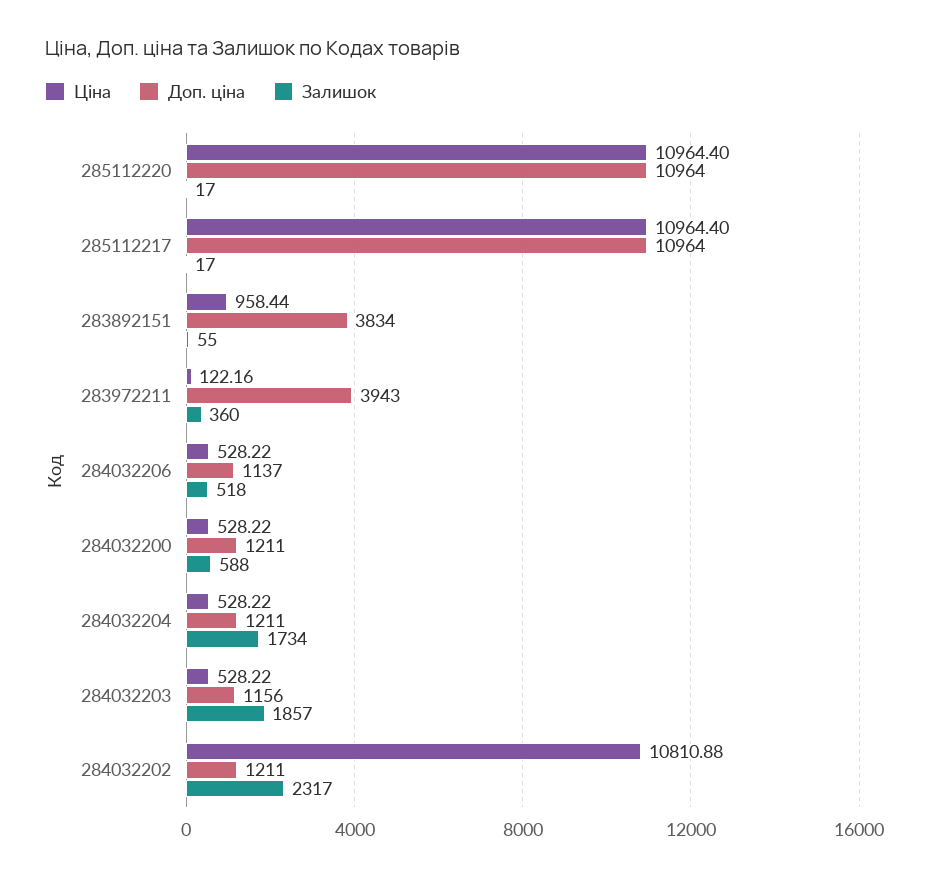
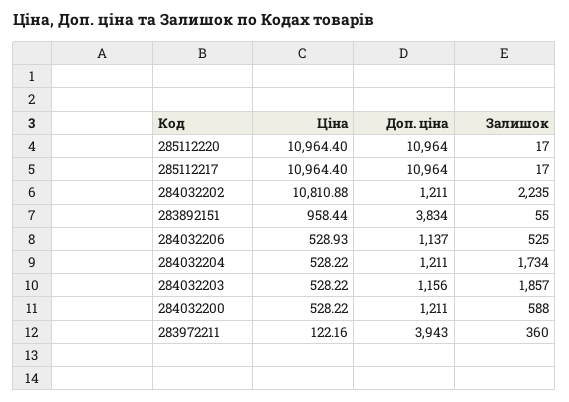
  {
    "Ціна": {
      "285112220": 10964.4,
      "285112217": 10964.4,
      "283892151": 958.44,
      "283972211": 122.16,
-     "284032206": 528.22,
+     "284032206": 528.93,
      "284032200": 528.22,
      "284032204": 528.22,
      "284032203": 528.22,
      "284032202": 10810.88
    },
    "Доп. ціна": {
      "285112220": 10964,
      "285112217": 10964,
      "283892151": 3834,
      "283972211": 3943,
      "284032206": 1137,
      "284032200": 1211,
      "284032204": 1211,
      "284032203": 1156,
      "284032202": 1211
    },
    "Залишок": {
      "285112220": 17,
      "285112217": 17,
      "283892151": 55,
      "283972211": 360,
-     "284032206": 518,
+     "284032206": 525,
      "284032200": 588,
      "284032204": 1734,
      "284032203": 1857,
-     "284032202": 2317
+     "284032202": 2235
    }
  }

